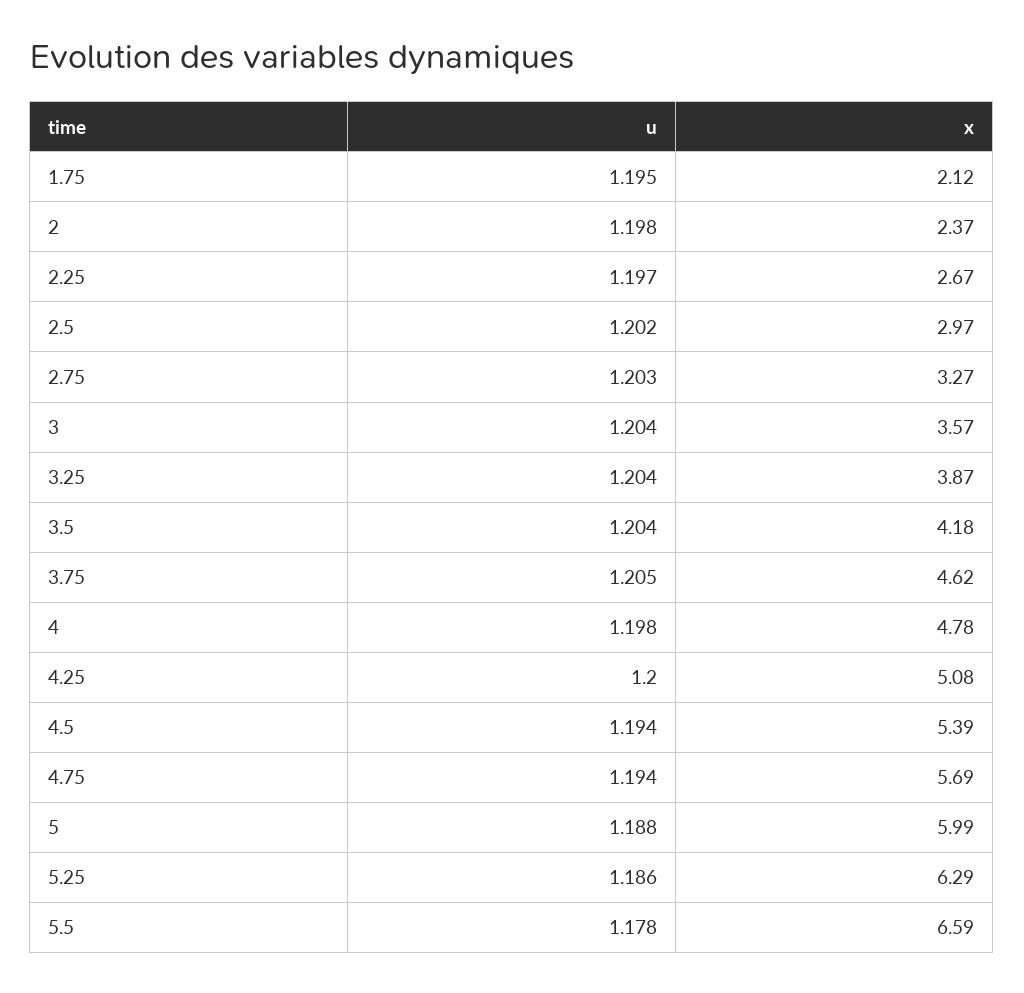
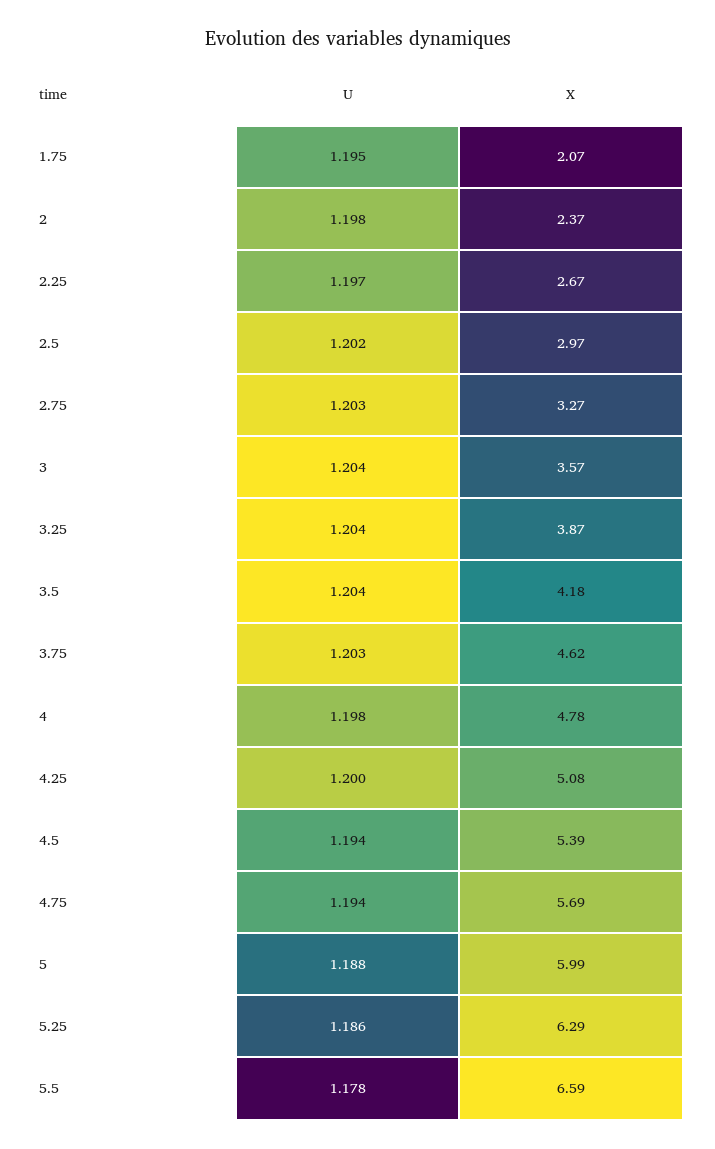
  {
    "u": {
      "1.75": 1.195,
      "2": 1.198,
      "2.25": 1.197,
      "2.5": 1.202,
      "2.75": 1.203,
      "3": 1.204,
      "3.25": 1.204,
      "3.5": 1.204,
-     "3.75": 1.205,
+     "3.75": 1.203,
      "4": 1.198,
      "4.25": 1.2,
      "4.5": 1.194,
      "4.75": 1.194,
      "5": 1.188,
      "5.25": 1.186,
      "5.5": 1.178
    },
    "x": {
-     "1.75": 2.12,
+     "1.75": 2.07,
      "2": 2.37,
      "2.25": 2.67,
      "2.5": 2.97,
      "2.75": 3.27,
      "3": 3.57,
      "3.25": 3.87,
      "3.5": 4.18,
      "3.75": 4.62,
      "4": 4.78,
      "4.25": 5.08,
      "4.5": 5.39,
      "4.75": 5.69,
      "5": 5.99,
      "5.25": 6.29,
      "5.5": 6.59
    }
  }

